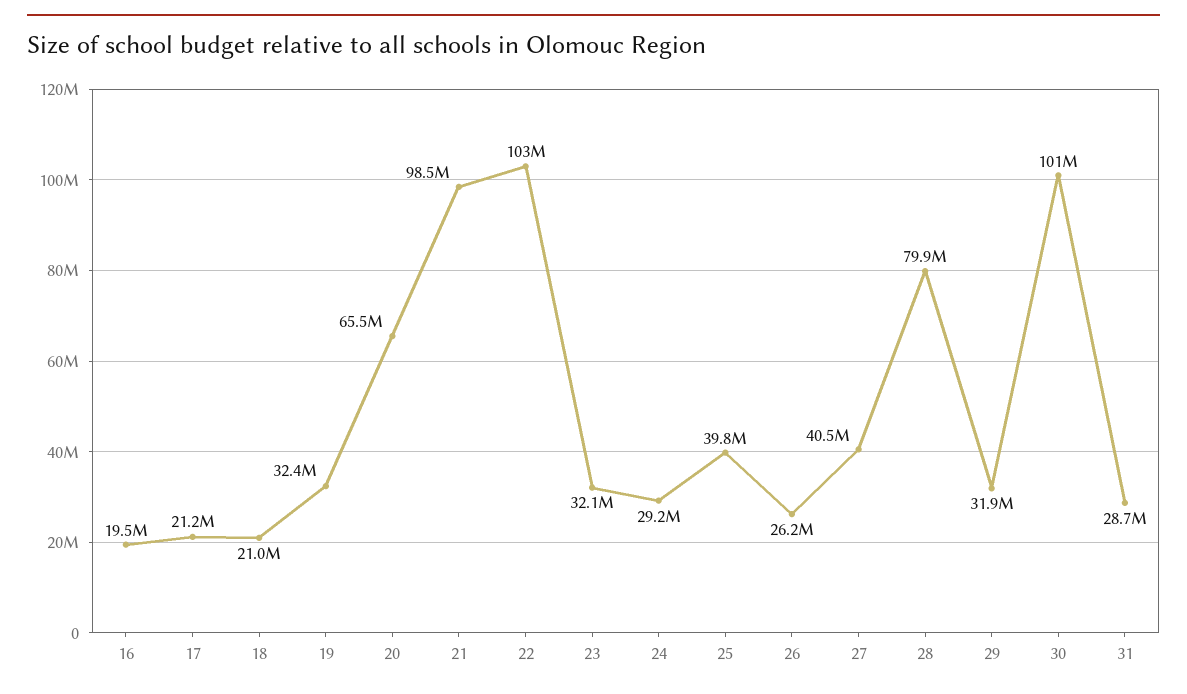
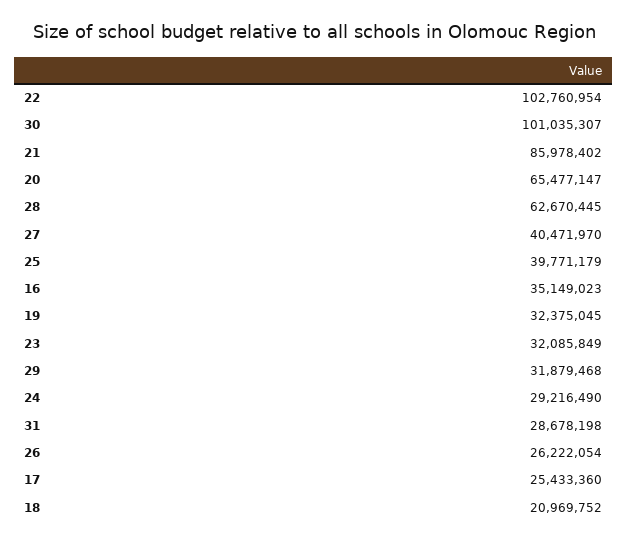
  {
-   "16": 19500000,
+   "16": 35149023,
-   "17": 21200000,
+   "17": 25433360,
    "18": 20969752,
    "19": 32375045,
    "20": 65477147,
-   "21": 98500000,
+   "21": 85978402,
    "22": 102760954,
    "23": 32085849,
    "24": 29216490,
    "25": 39771179,
    "26": 26222054,
    "27": 40471970,
-   "28": 79900000,
+   "28": 62670445,
    "29": 31879468,
    "30": 101035307,
    "31": 28678198
  }

